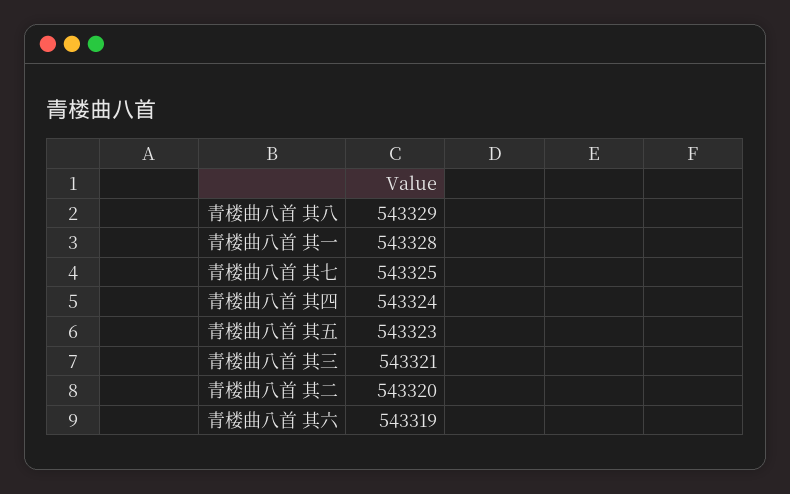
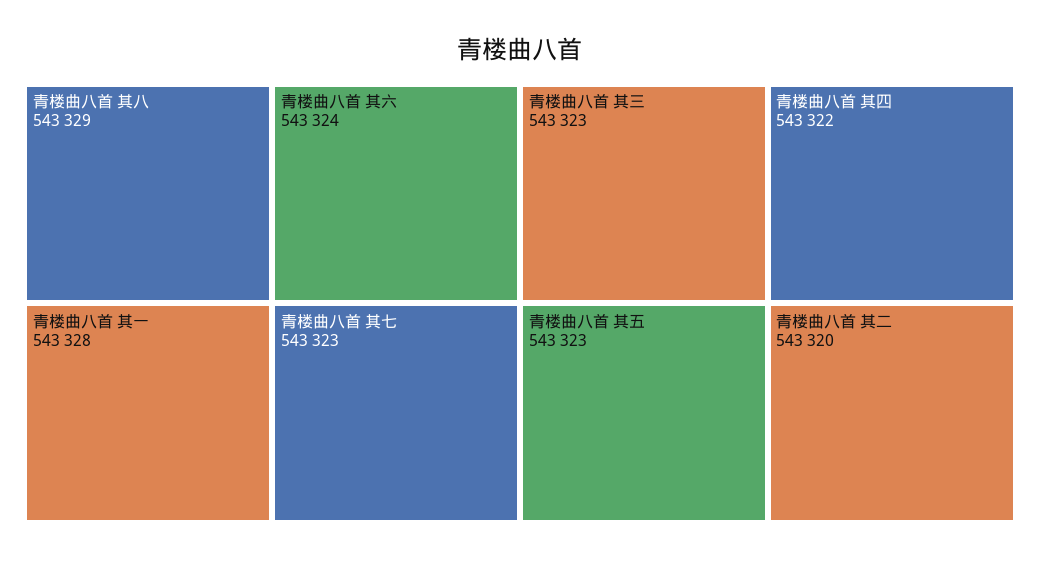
  {
    "青楼曲八首 其八": 543329,
    "青楼曲八首 其一": 543328,
-   "青楼曲八首 其七": 543325,
+   "青楼曲八首 其七": 543323,
-   "青楼曲八首 其四": 543324,
+   "青楼曲八首 其四": 543322,
    "青楼曲八首 其五": 543323,
-   "青楼曲八首 其三": 543321,
+   "青楼曲八首 其三": 543323,
    "青楼曲八首 其二": 543320,
-   "青楼曲八首 其六": 543319
+   "青楼曲八首 其六": 543324
  }

